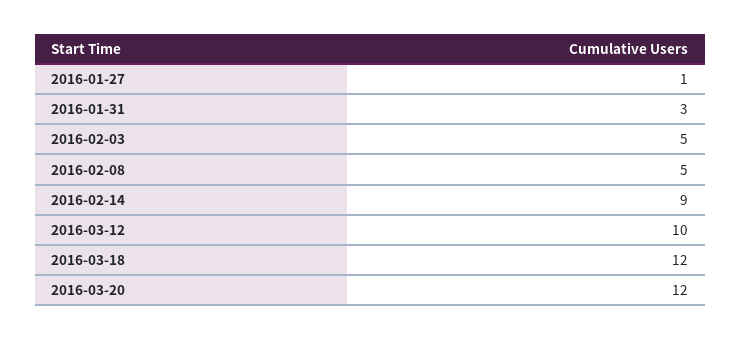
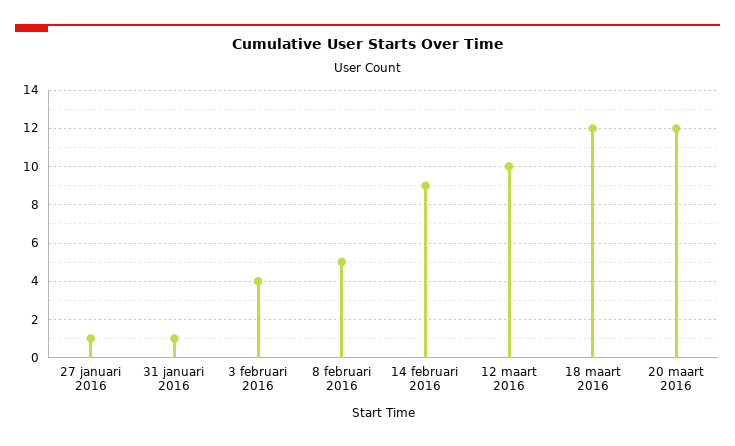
  {
    "2016-01-27": 1,
-   "2016-01-31": 3,
+   "2016-01-31": 1,
-   "2016-02-03": 5,
+   "2016-02-03": 4,
    "2016-02-08": 5,
    "2016-02-14": 9,
    "2016-03-12": 10,
    "2016-03-18": 12,
    "2016-03-20": 12
  }

